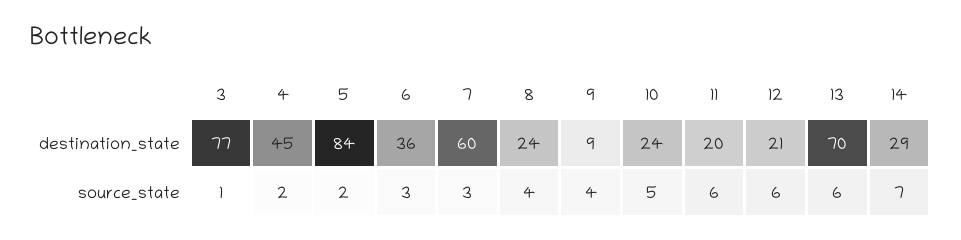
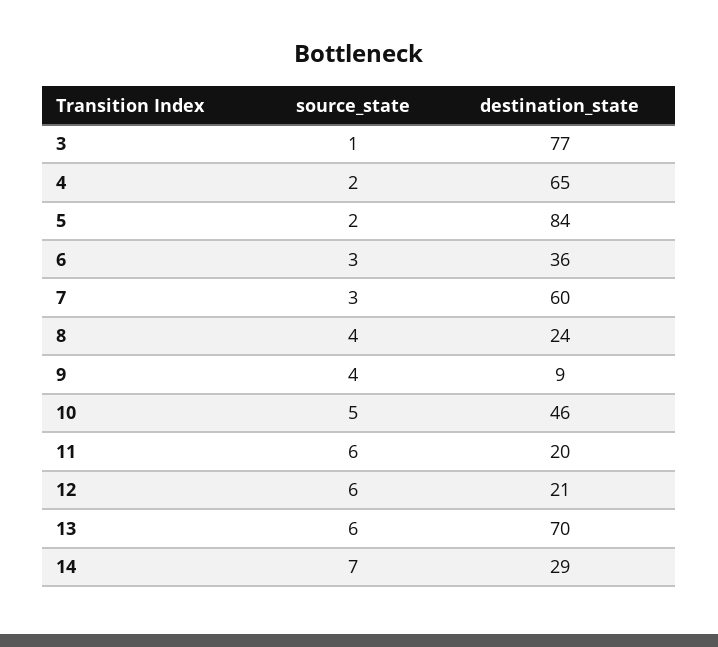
  {
    "3": {
      "destination_state": 77,
      "source_state": 1
    },
    "4": {
-     "destination_state": 45,
+     "destination_state": 65,
      "source_state": 2
    },
    "5": {
      "destination_state": 84,
      "source_state": 2
    },
    "6": {
      "destination_state": 36,
      "source_state": 3
    },
    "7": {
      "destination_state": 60,
      "source_state": 3
    },
    "8": {
      "destination_state": 24,
      "source_state": 4
    },
    "9": {
      "destination_state": 9,
      "source_state": 4
    },
    "10": {
-     "destination_state": 24,
+     "destination_state": 46,
      "source_state": 5
    },
    "11": {
      "destination_state": 20,
      "source_state": 6
    },
    "12": {
      "destination_state": 21,
      "source_state": 6
    },
    "13": {
      "destination_state": 70,
      "source_state": 6
    },
    "14": {
      "destination_state": 29,
      "source_state": 7
    }
  }

